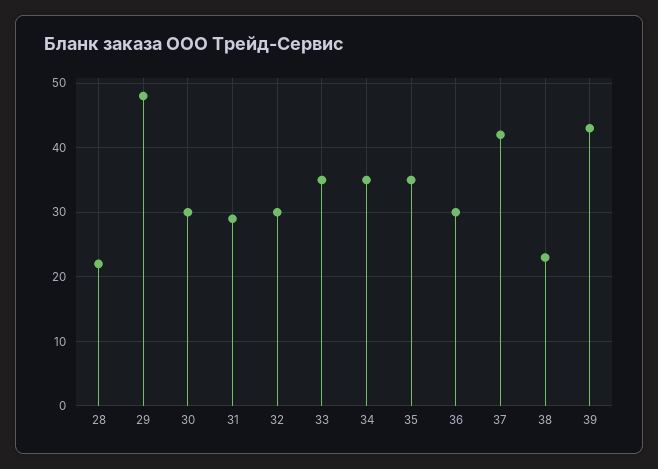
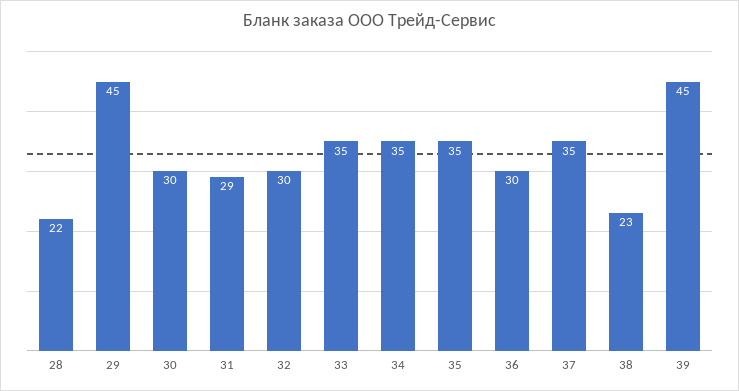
  {
    "28": 22,
-   "29": 48,
+   "29": 45,
    "30": 30,
    "31": 29,
    "32": 30,
    "33": 35,
    "34": 35,
    "35": 35,
    "36": 30,
-   "37": 42,
+   "37": 35,
    "38": 23,
-   "39": 43
+   "39": 45
  }

